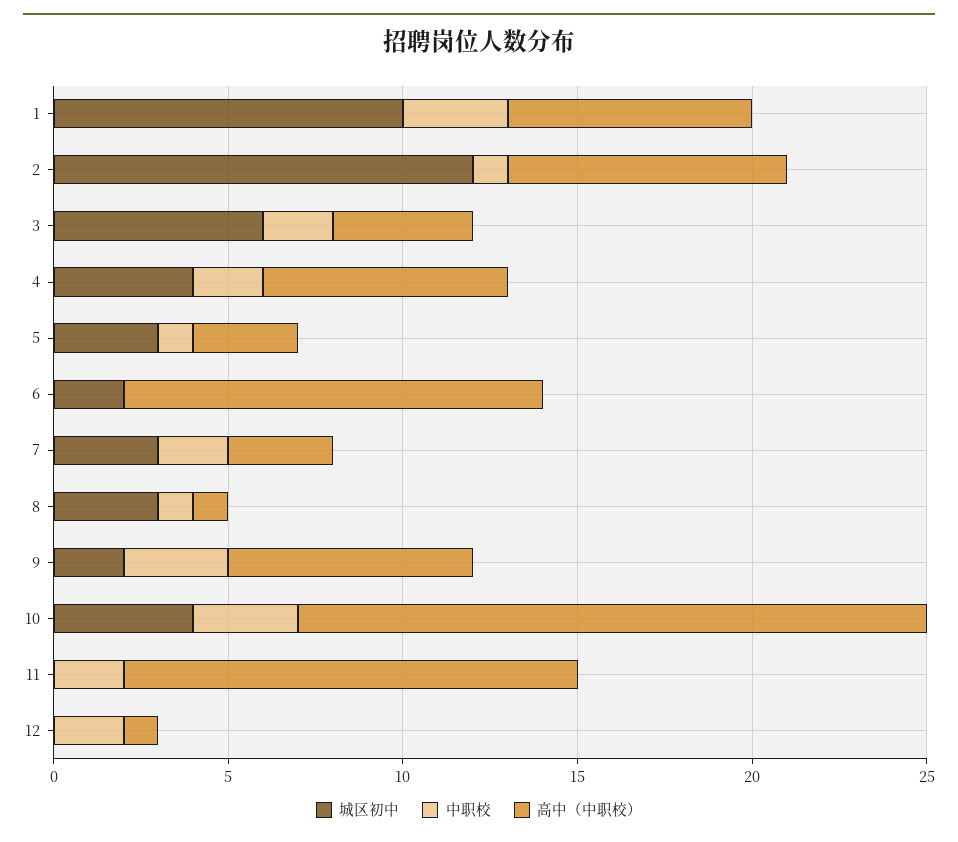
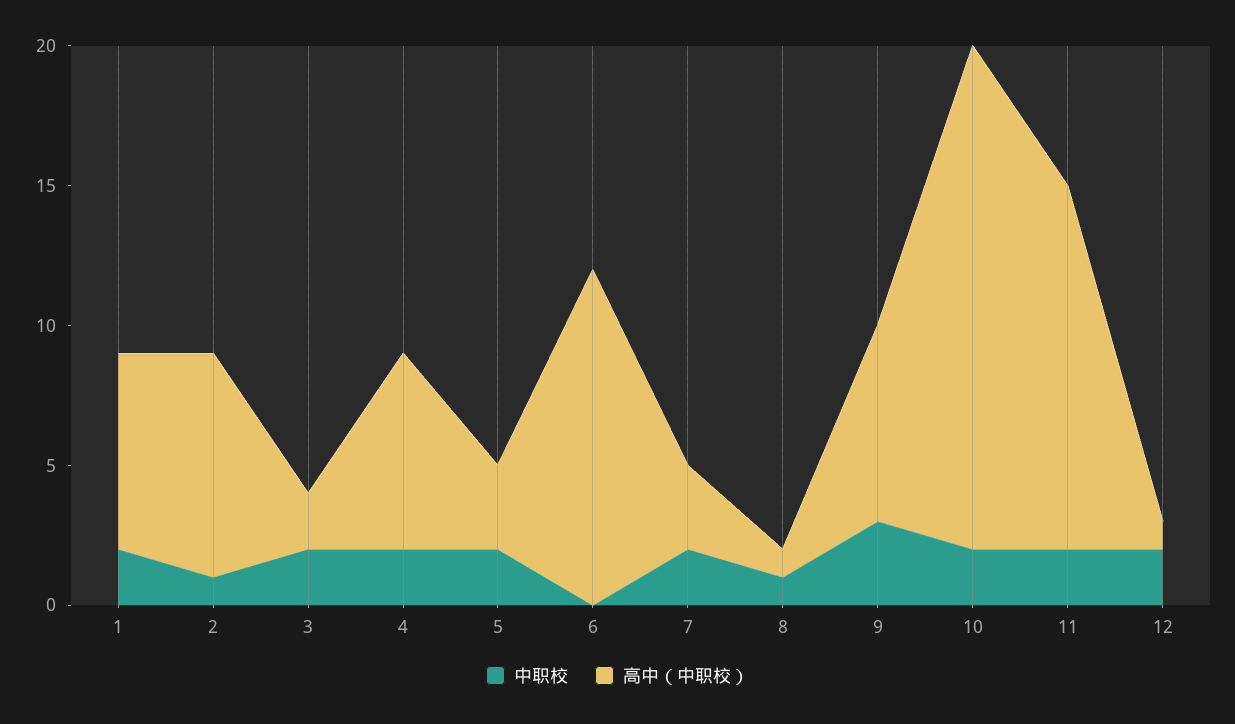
  {
-   "城区初中": {
-     "1": 10,
-     "2": 12,
-     "3": 6,
-     "4": 4,
-     "5": 3,
-     "6": 2,
-     "7": 3,
-     "8": 3,
-     "9": 2,
-     "10": 4,
-     "11": 0,
-     "12": 0
-   },
    "中职校": {
-     "1": 3,
+     "1": 2,
      "2": 1,
      "3": 2,
      "4": 2,
-     "5": 1,
+     "5": 2,
      "6": 0,
      "7": 2,
      "8": 1,
      "9": 3,
-     "10": 3,
+     "10": 2,
      "11": 2,
      "12": 2
    },
    "高中（中职校）": {
      "1": 7,
      "2": 8,
-     "3": 4,
+     "3": 2,
      "4": 7,
      "5": 3,
      "6": 12,
      "7": 3,
      "8": 1,
      "9": 7,
      "10": 18,
      "11": 13,
      "12": 1
    }
  }

